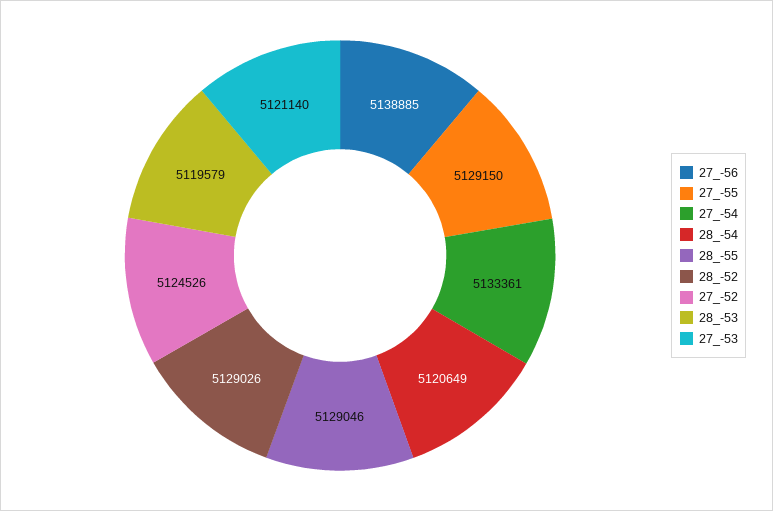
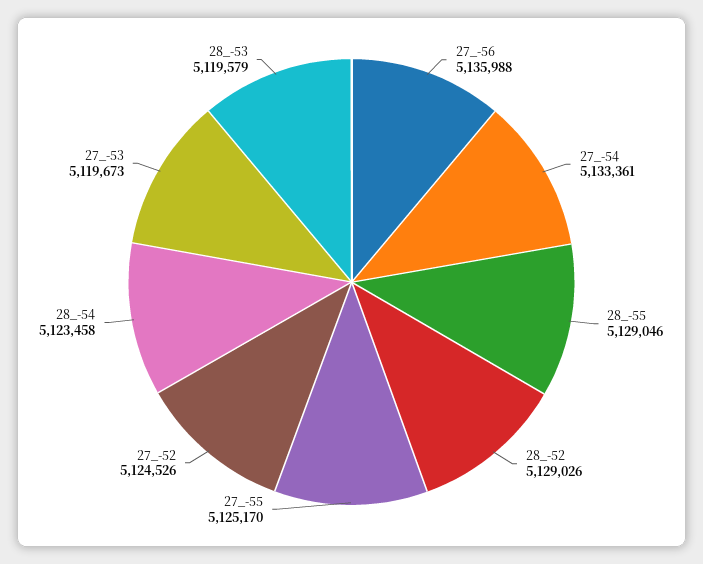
  {
-   "27_-56": 5138885,
+   "27_-56": 5135988,
-   "27_-55": 5129150,
+   "27_-55": 5125170,
    "27_-54": 5133361,
-   "28_-54": 5120649,
+   "28_-54": 5123458,
    "28_-55": 5129046,
    "28_-52": 5129026,
    "27_-52": 5124526,
    "28_-53": 5119579,
-   "27_-53": 5121140
+   "27_-53": 5119673
  }

